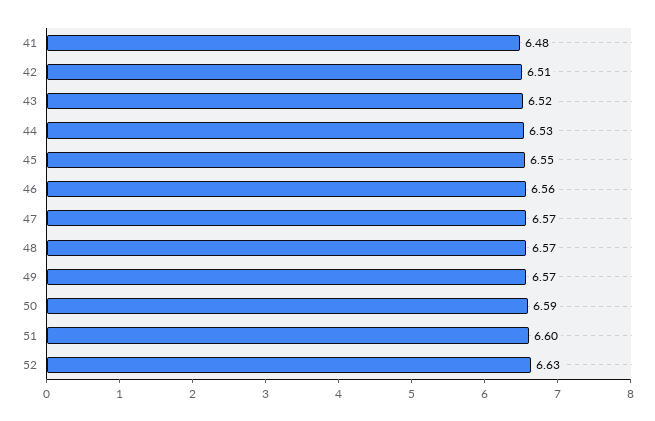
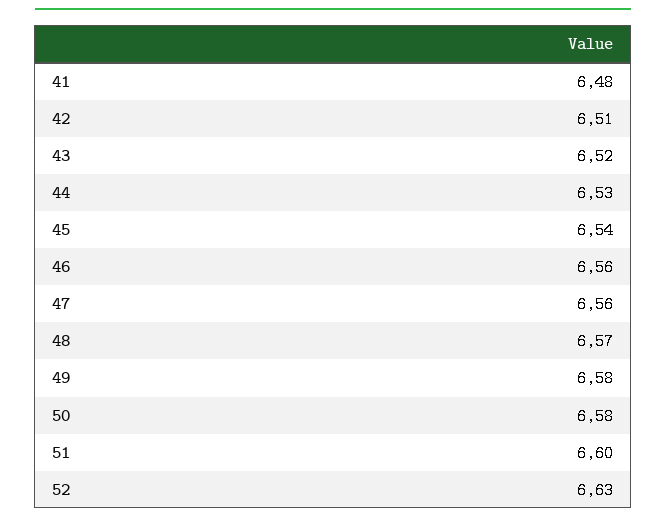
  {
    "41": 6.48,
    "42": 6.51,
    "43": 6.52,
    "44": 6.53,
-   "45": 6.55,
+   "45": 6.54,
    "46": 6.56,
-   "47": 6.57,
+   "47": 6.56,
    "48": 6.57,
-   "49": 6.57,
+   "49": 6.58,
-   "50": 6.59,
+   "50": 6.58,
    "51": 6.6,
    "52": 6.63
  }

